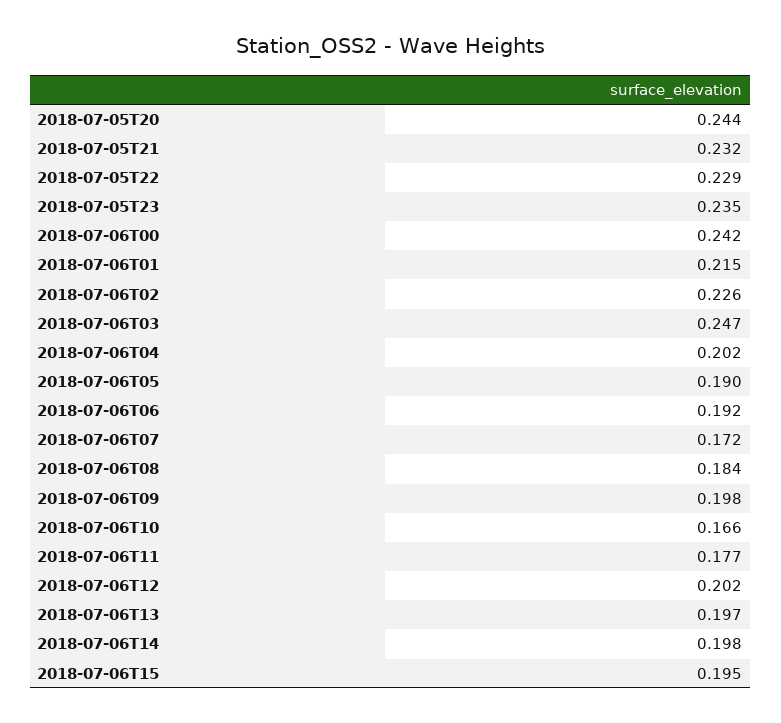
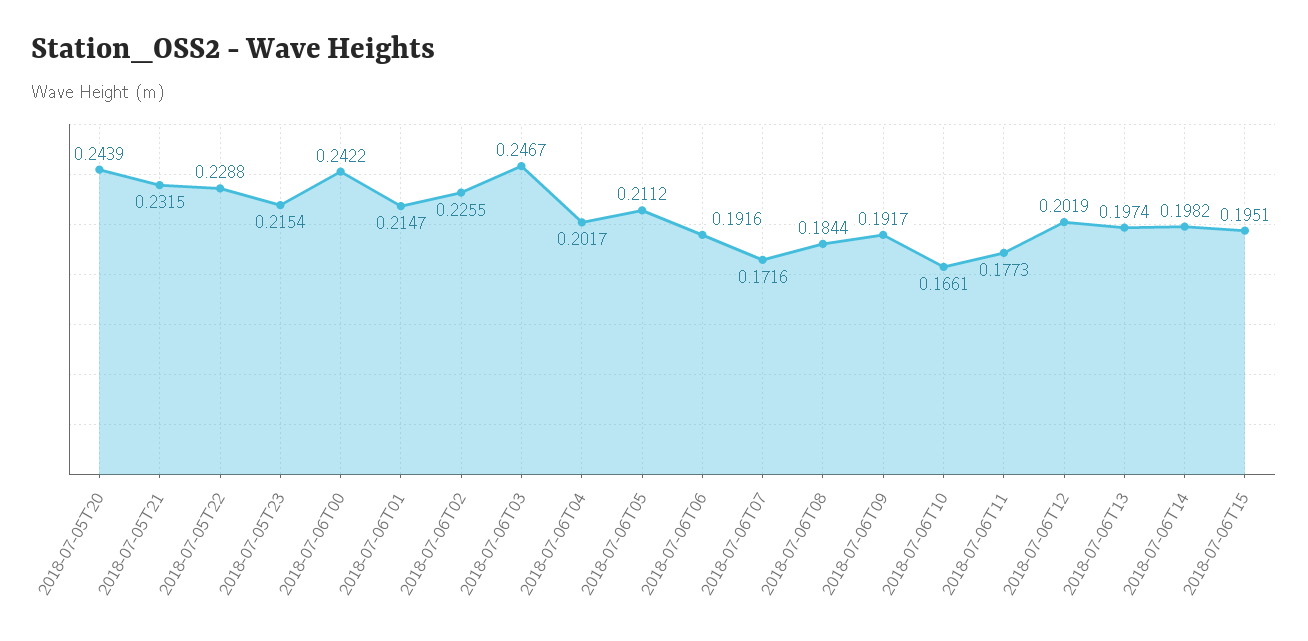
  {
    "2018-07-05T20": 0.2439,
    "2018-07-05T21": 0.2315,
    "2018-07-05T22": 0.2288,
-   "2018-07-05T23": 0.235,
+   "2018-07-05T23": 0.2154,
    "2018-07-06T00": 0.2422,
    "2018-07-06T01": 0.2147,
    "2018-07-06T02": 0.2255,
    "2018-07-06T03": 0.2467,
    "2018-07-06T04": 0.2017,
-   "2018-07-06T05": 0.19,
+   "2018-07-06T05": 0.2112,
    "2018-07-06T06": 0.1916,
    "2018-07-06T07": 0.1716,
    "2018-07-06T08": 0.1844,
-   "2018-07-06T09": 0.198,
+   "2018-07-06T09": 0.1917,
    "2018-07-06T10": 0.1661,
    "2018-07-06T11": 0.1773,
    "2018-07-06T12": 0.2019,
    "2018-07-06T13": 0.1974,
    "2018-07-06T14": 0.1982,
    "2018-07-06T15": 0.1951
  }

